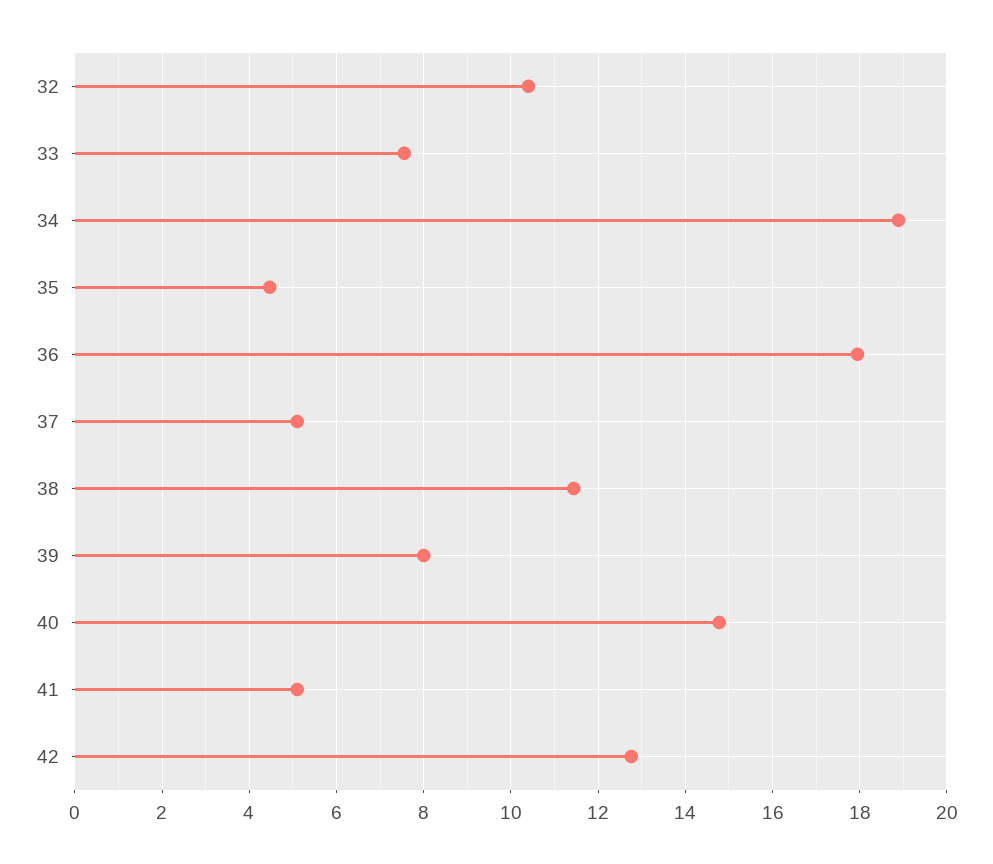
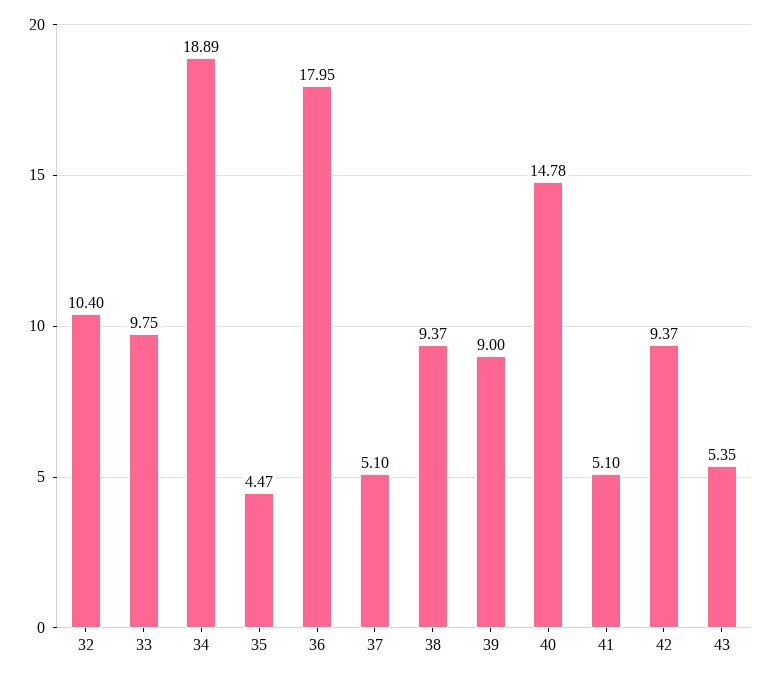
  {
    "32": 10.4,
-   "33": 7.6,
+   "33": 9.75,
    "34": 18.89,
    "35": 4.47,
    "36": 17.95,
    "37": 5.1,
-   "38": 11.4,
+   "38": 9.37,
-   "39": 8,
+   "39": 9,
    "40": 14.78,
    "41": 5.1,
-   "42": 12.8
+   "42": 9.37,
+   "43": 5.35
  }

